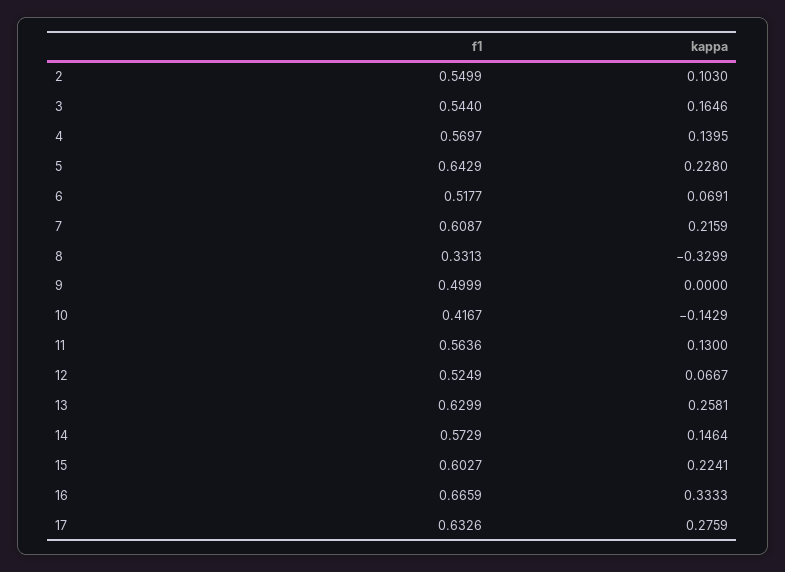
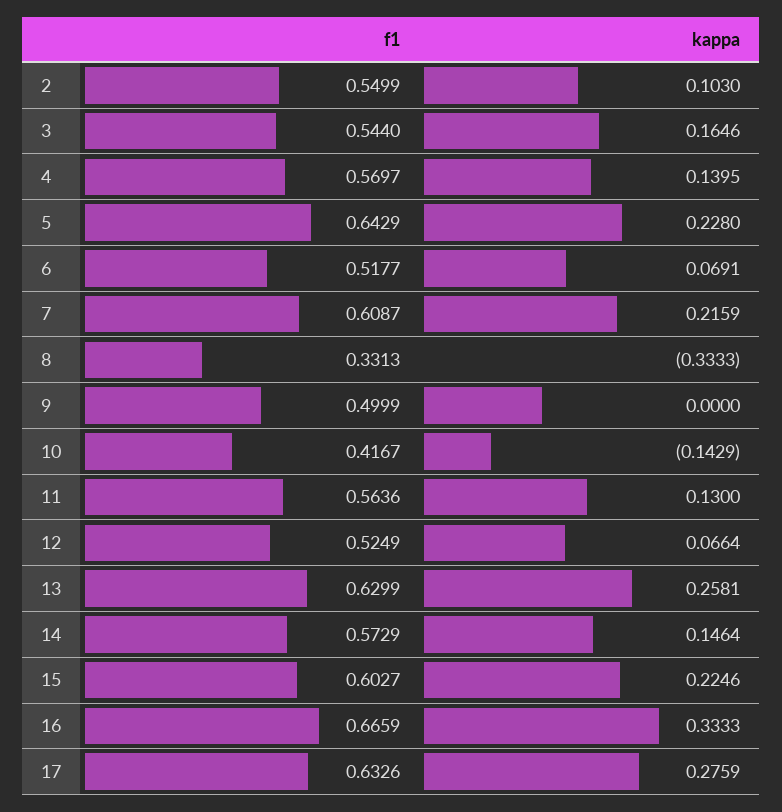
  {
    "f1": {
      "2": 0.5499,
      "3": 0.544,
      "4": 0.5697,
      "5": 0.6429,
      "6": 0.5177,
      "7": 0.6087,
      "8": 0.3313,
      "9": 0.4999,
      "10": 0.4167,
      "11": 0.5636,
      "12": 0.5249,
      "13": 0.6299,
      "14": 0.5729,
      "15": 0.6027,
      "16": 0.6659,
      "17": 0.6326
    },
    "kappa": {
      "2": 0.103,
      "3": 0.1646,
      "4": 0.1395,
      "5": 0.228,
      "6": 0.0691,
      "7": 0.2159,
-     "8": -0.3299,
+     "8": -0.3333,
      "9": 0,
      "10": -0.1429,
      "11": 0.13,
-     "12": 0.0667,
+     "12": 0.0664,
      "13": 0.2581,
      "14": 0.1464,
-     "15": 0.2241,
+     "15": 0.2246,
      "16": 0.3333,
      "17": 0.2759
    }
  }

